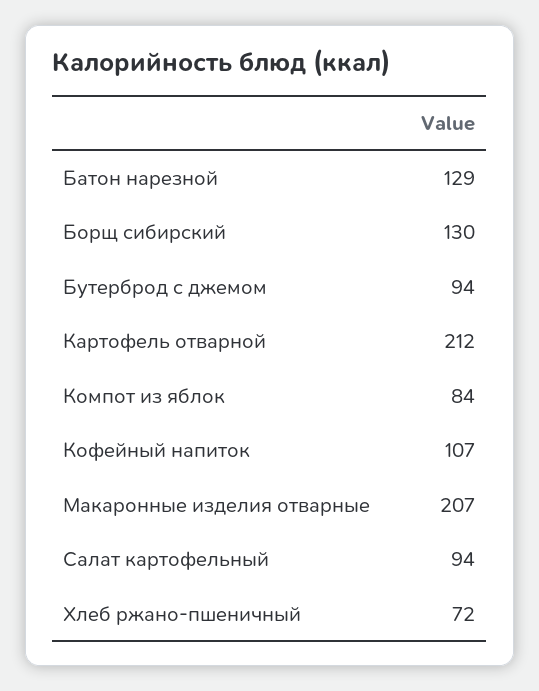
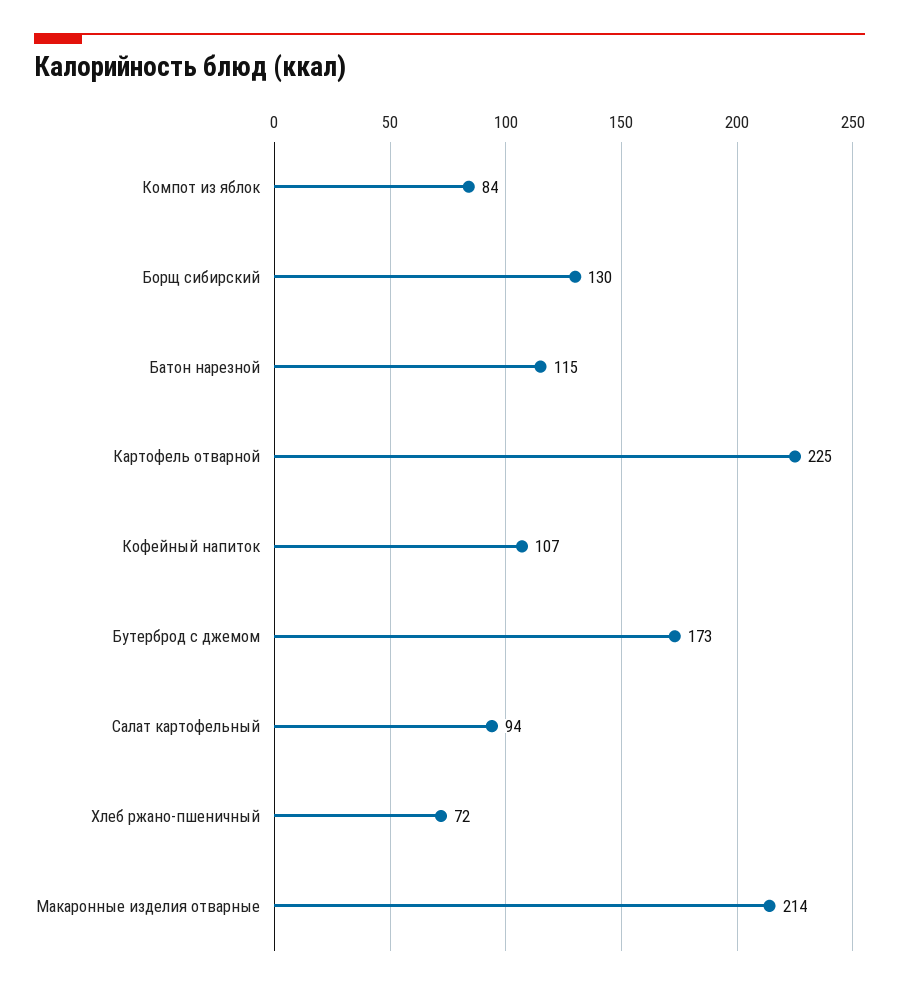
  {
-   "Батон нарезной": 129,
+   "Батон нарезной": 115,
    "Борщ сибирский": 130,
-   "Бутерброд с джемом": 94,
+   "Бутерброд с джемом": 173,
-   "Картофель отварной": 212,
+   "Картофель отварной": 225,
    "Компот из яблок": 84,
    "Кофейный напиток": 107,
-   "Макаронные изделия отварные": 207,
+   "Макаронные изделия отварные": 214,
    "Салат картофельный": 94,
    "Хлеб ржано-пшеничный": 72
  }

